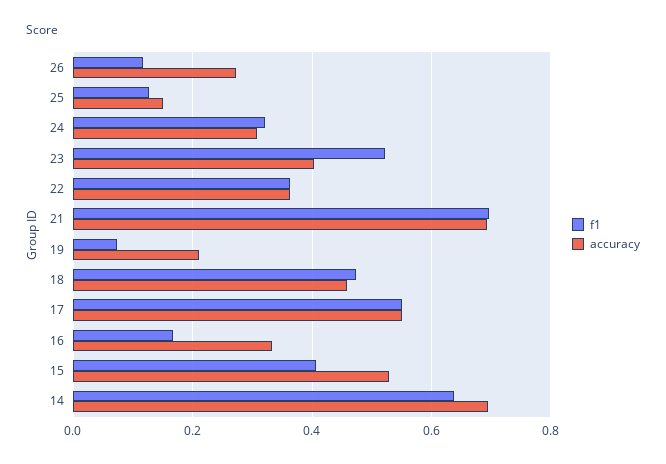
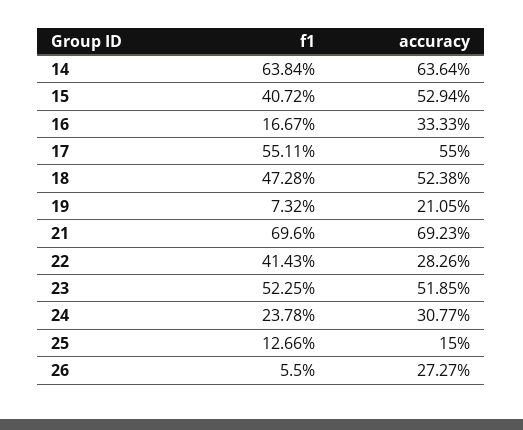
  {
    "f1": {
-     "26": 0.12,
+     "26": 0.055,
      "25": 0.1266,
-     "24": 0.32,
+     "24": 0.2378,
      "23": 0.5225,
-     "22": 0.36,
+     "22": 0.4143,
      "21": 0.696,
      "19": 0.0732,
      "18": 0.4728,
      "17": 0.5511,
      "16": 0.1667,
      "15": 0.4072,
      "14": 0.6384
    },
    "accuracy": {
      "26": 0.2727,
      "25": 0.15,
      "24": 0.3077,
-     "23": 0.4,
+     "23": 0.5185,
-     "22": 0.36,
+     "22": 0.2826,
      "21": 0.6923,
      "19": 0.2105,
-     "18": 0.46,
+     "18": 0.5238,
      "17": 0.55,
      "16": 0.3333,
      "15": 0.5294,
-     "14": 0.7
+     "14": 0.6364
    }
  }

